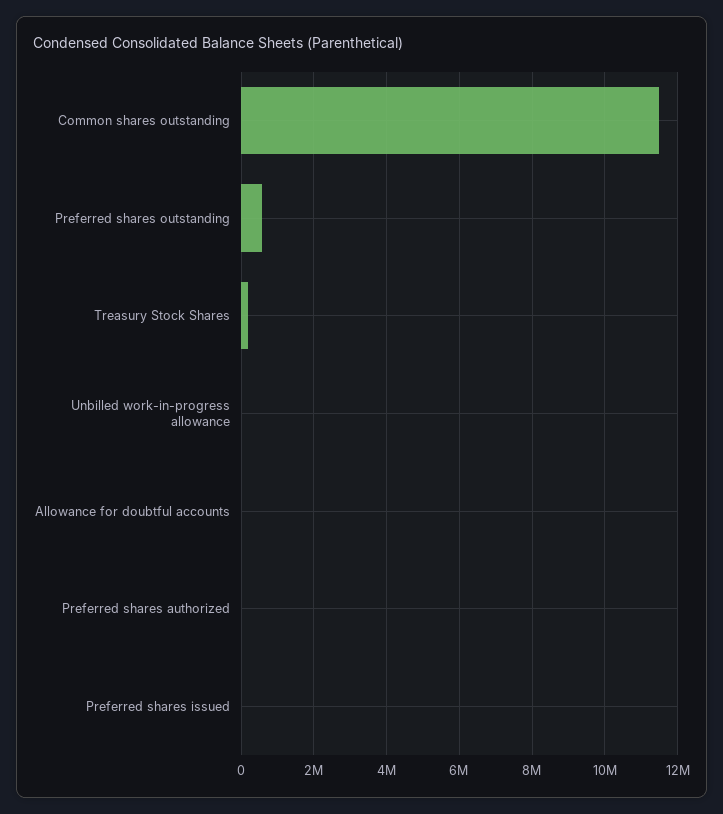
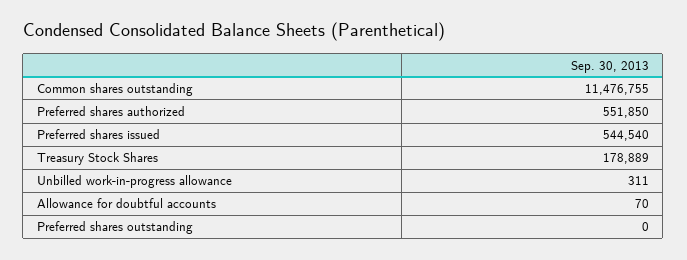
  {
    "Common shares outstanding": 11476755,
-   "Preferred shares outstanding": 600000,
+   "Preferred shares outstanding": 0,
    "Treasury Stock Shares": 178889,
    "Unbilled work-in-progress allowance": 311,
    "Allowance for doubtful accounts": 70,
-   "Preferred shares authorized": 0,
+   "Preferred shares authorized": 551850,
-   "Preferred shares issued": 0
+   "Preferred shares issued": 544540
  }

